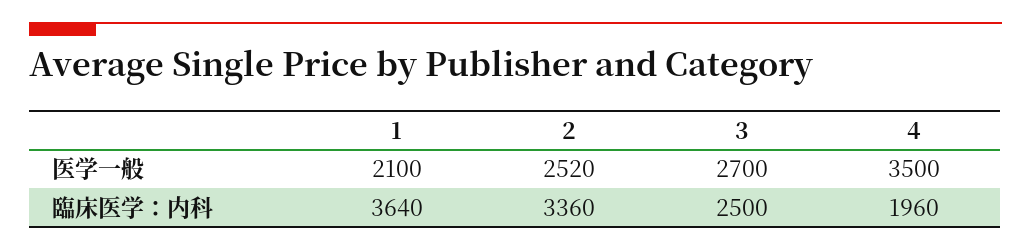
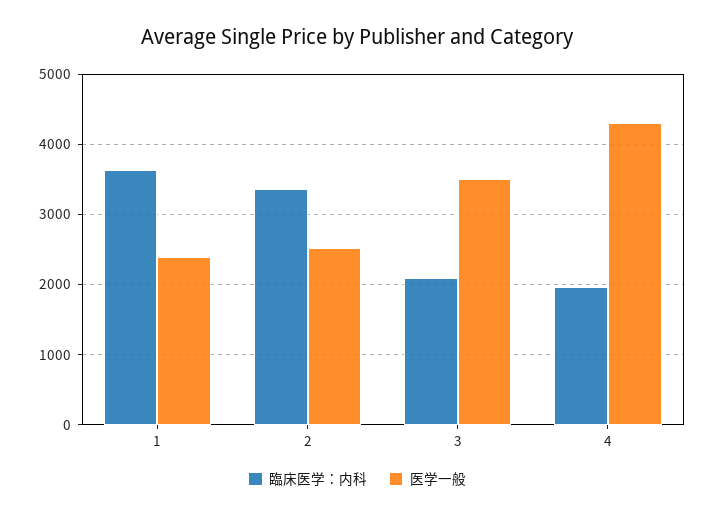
  {
    "医学一般": {
-     "1": 2100,
+     "1": 2400,
      "2": 2520,
-     "3": 2700,
+     "3": 3500,
-     "4": 3500
+     "4": 4300
    },
    "臨床医学：内科": {
      "1": 3640,
      "2": 3360,
-     "3": 2500,
+     "3": 2100,
      "4": 1960
    }
  }

